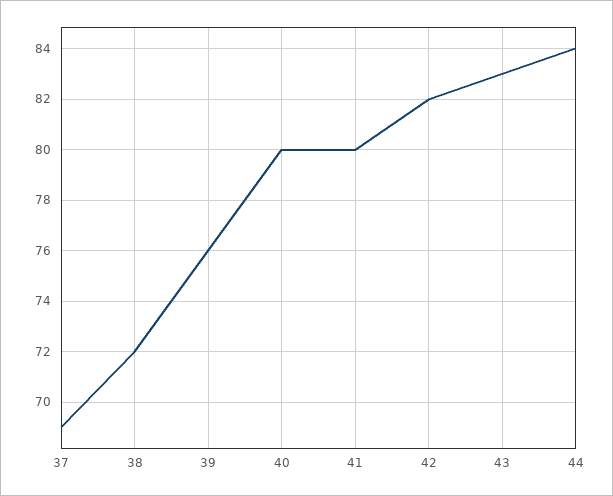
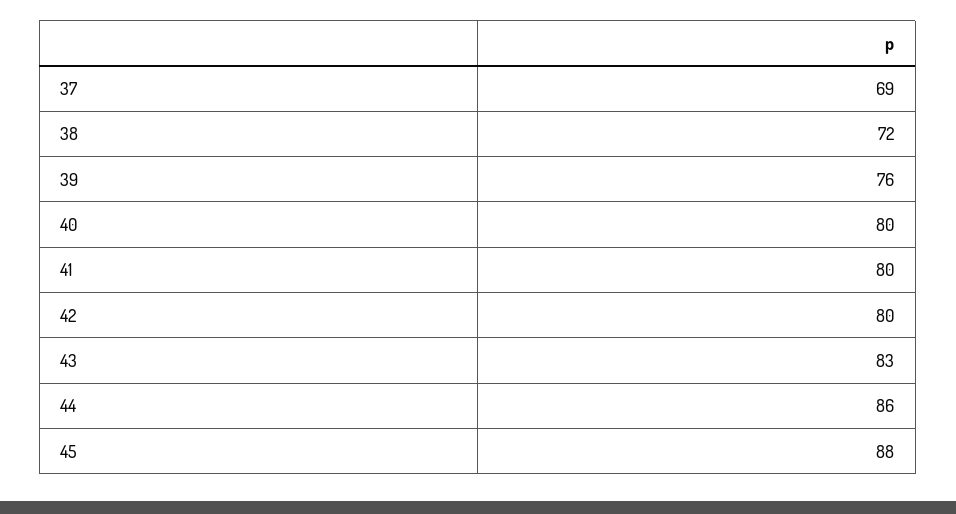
  {
    "37": 69,
    "38": 72,
    "39": 76,
    "40": 80,
    "41": 80,
-   "42": 82,
+   "42": 80,
    "43": 83,
-   "44": 84
+   "44": 86,
+   "45": 88
  }

